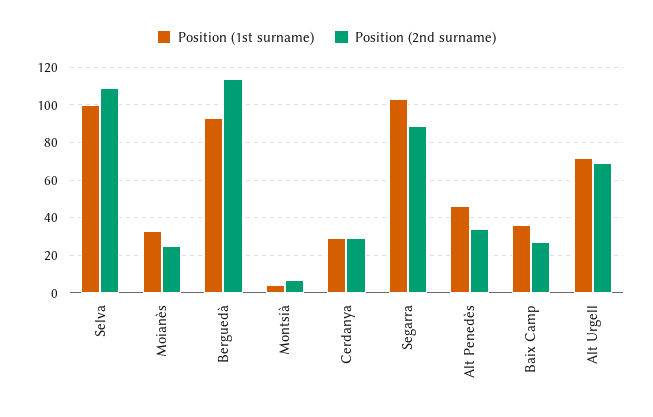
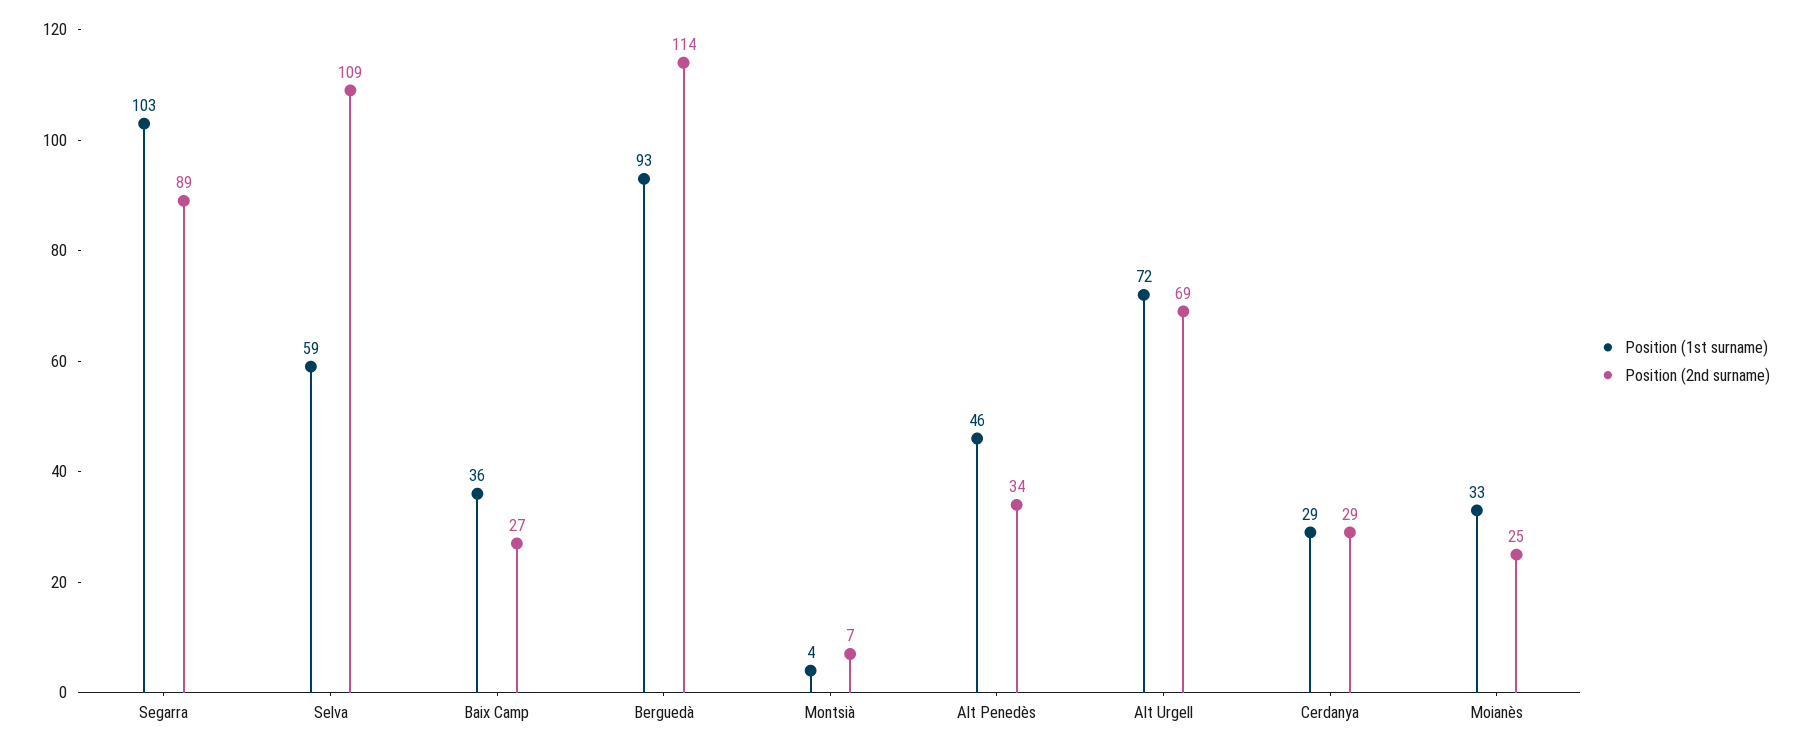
  {
    "Position (1st surname)": {
-     "Selva": 100,
+     "Selva": 59,
      "Moianès": 33,
      "Berguedà": 93,
      "Montsià": 4,
      "Cerdanya": 29,
      "Segarra": 103,
      "Alt Penedès": 46,
      "Baix Camp": 36,
      "Alt Urgell": 72
    },
    "Position (2nd surname)": {
      "Selva": 109,
      "Moianès": 25,
      "Berguedà": 114,
      "Montsià": 7,
      "Cerdanya": 29,
      "Segarra": 89,
      "Alt Penedès": 34,
      "Baix Camp": 27,
      "Alt Urgell": 69
    }
  }

